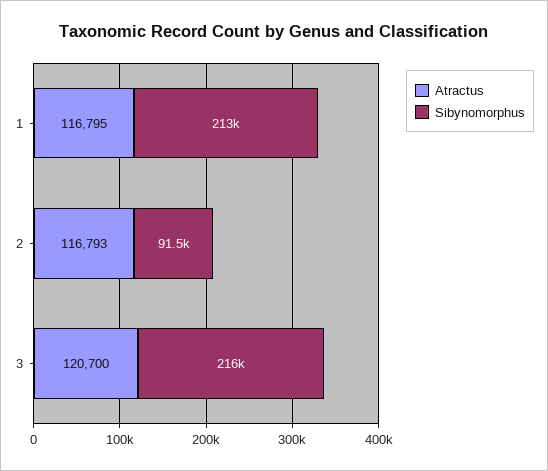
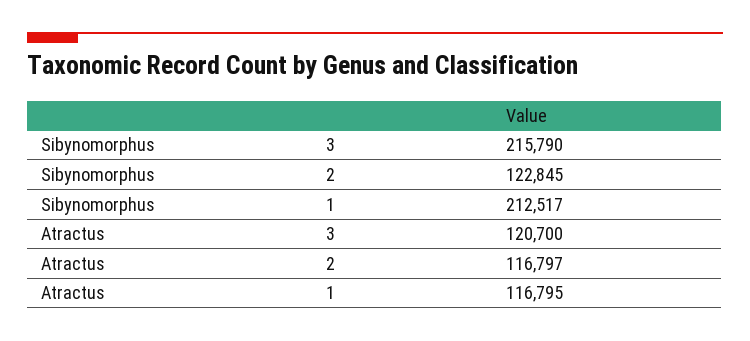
  {
    "Atractus": {
      "1": 116795,
-     "2": 116793,
+     "2": 116797,
      "3": 120700
    },
    "Sibynomorphus": {
      "1": 212517,
-     "2": 91500,
+     "2": 122845,
      "3": 215790
    }
  }

